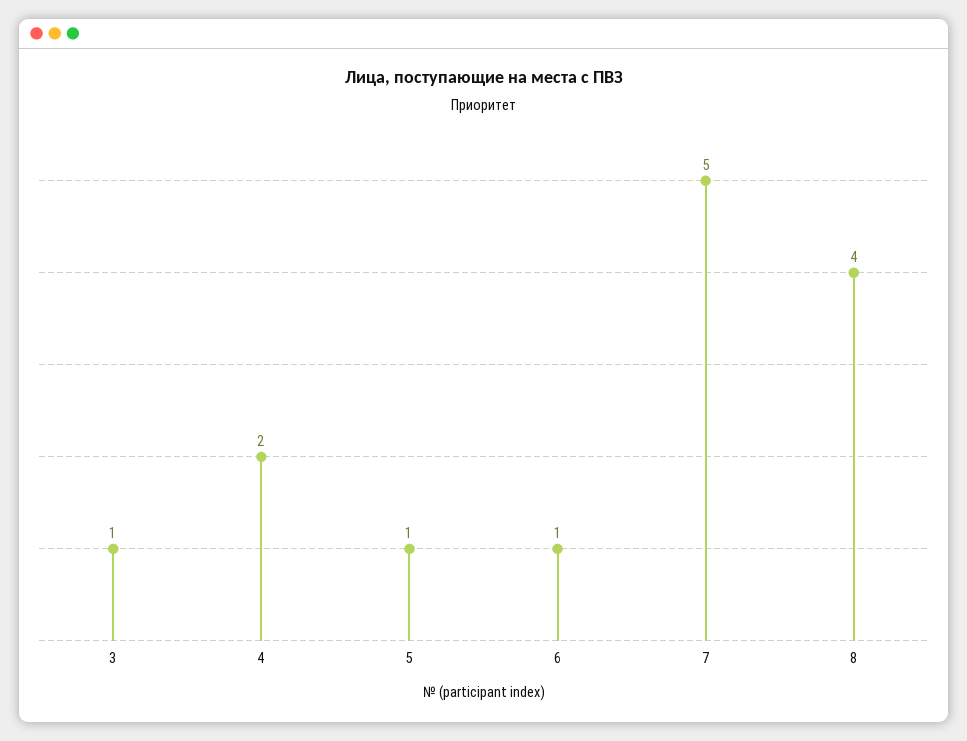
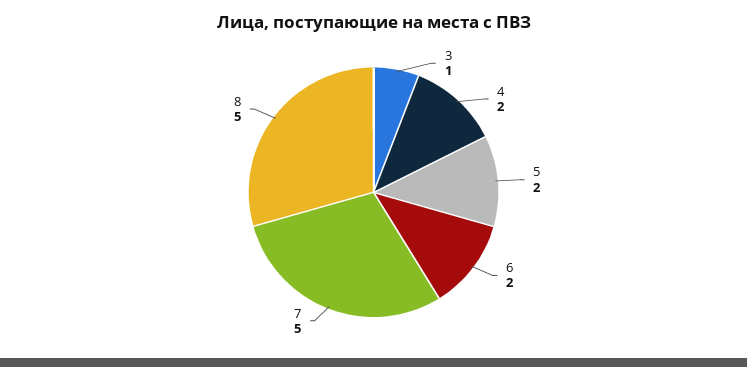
  {
    "3": 1,
    "4": 2,
-   "5": 1,
+   "5": 2,
-   "6": 1,
+   "6": 2,
    "7": 5,
-   "8": 4
+   "8": 5
  }

